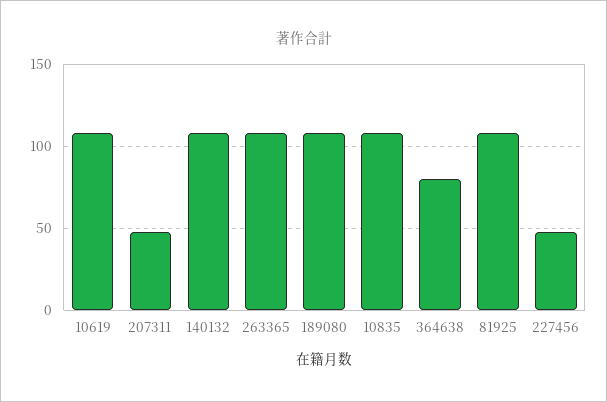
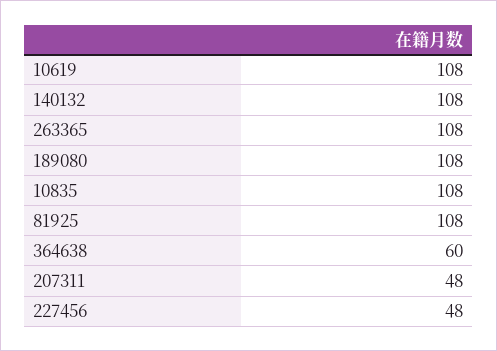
  {
    "10619": 108,
    "207311": 48,
    "140132": 108,
    "263365": 108,
    "189080": 108,
    "10835": 108,
-   "364638": 80,
+   "364638": 60,
    "81925": 108,
    "227456": 48
  }

